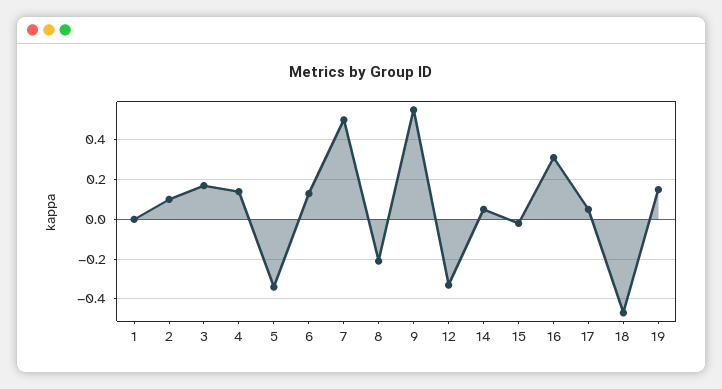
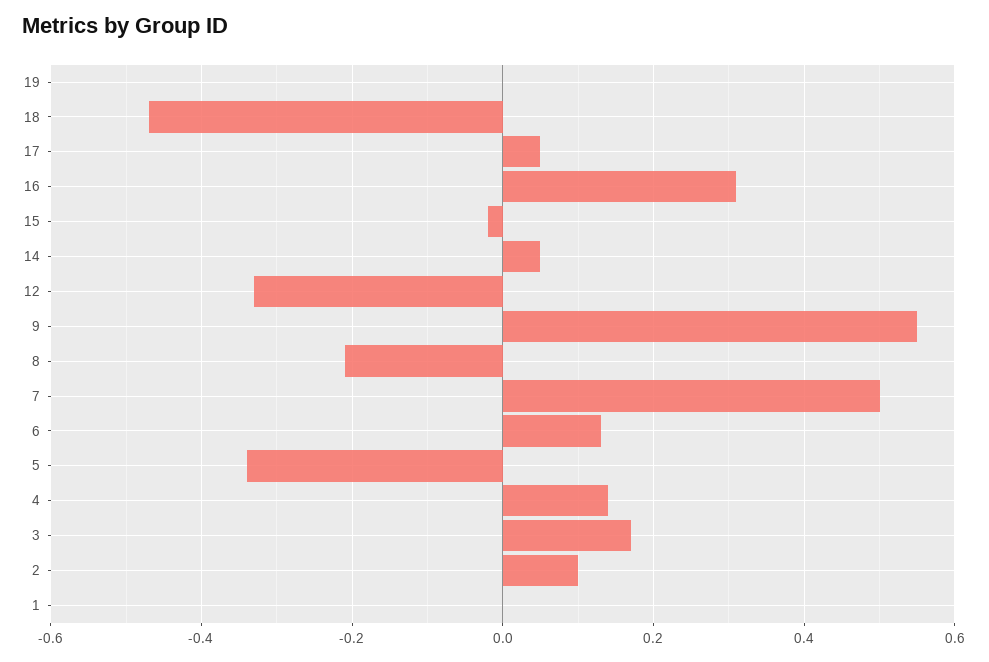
  {
    "1": 0,
    "2": 0.1,
    "3": 0.15,
    "4": 0.15,
    "5": -0.35,
    "6": 0.15,
    "7": 0.5,
    "8": -0.2,
    "9": 0.55,
    "12": -0.35,
    "14": 0.05,
    "15": 0,
    "16": 0.3,
    "17": 0.05,
    "18": -0.45,
-   "19": 0.15
+   "19": 0
  }

